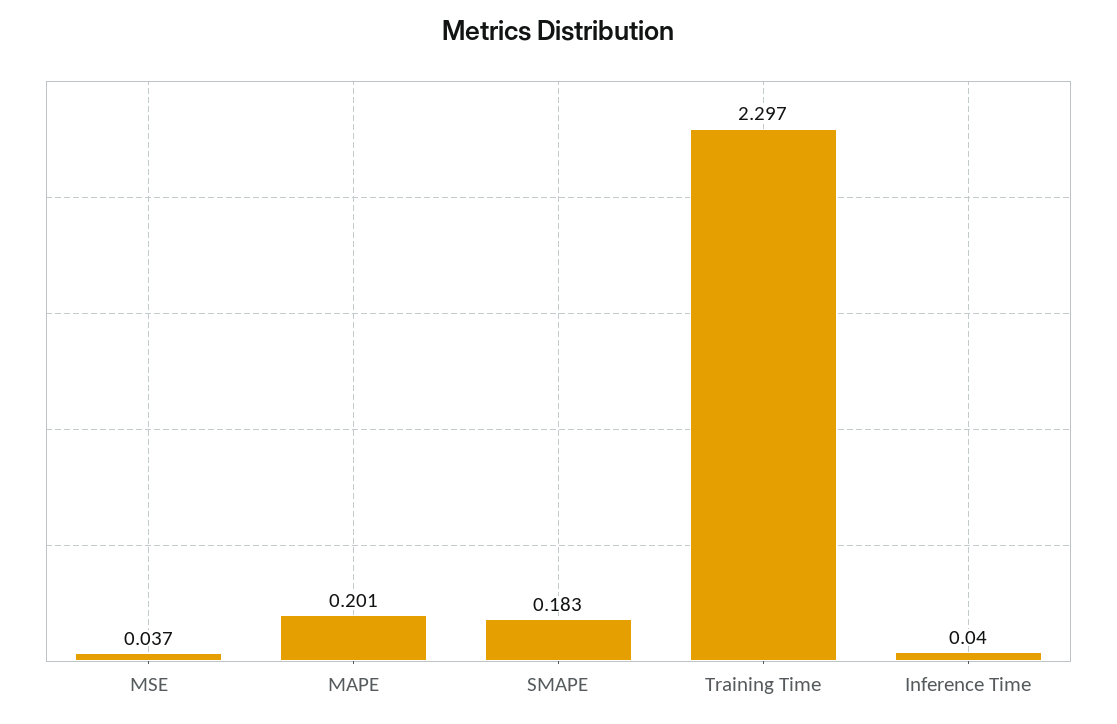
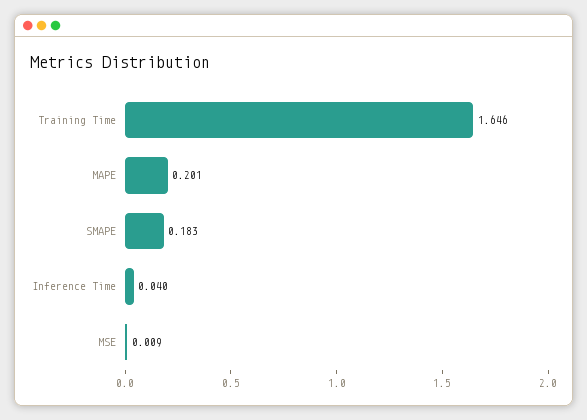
  {
-   "MSE": 0.037,
+   "MSE": 0.009,
    "MAPE": 0.201,
    "SMAPE": 0.183,
-   "Training Time": 2.297,
+   "Training Time": 1.646,
    "Inference Time": 0.04
  }

